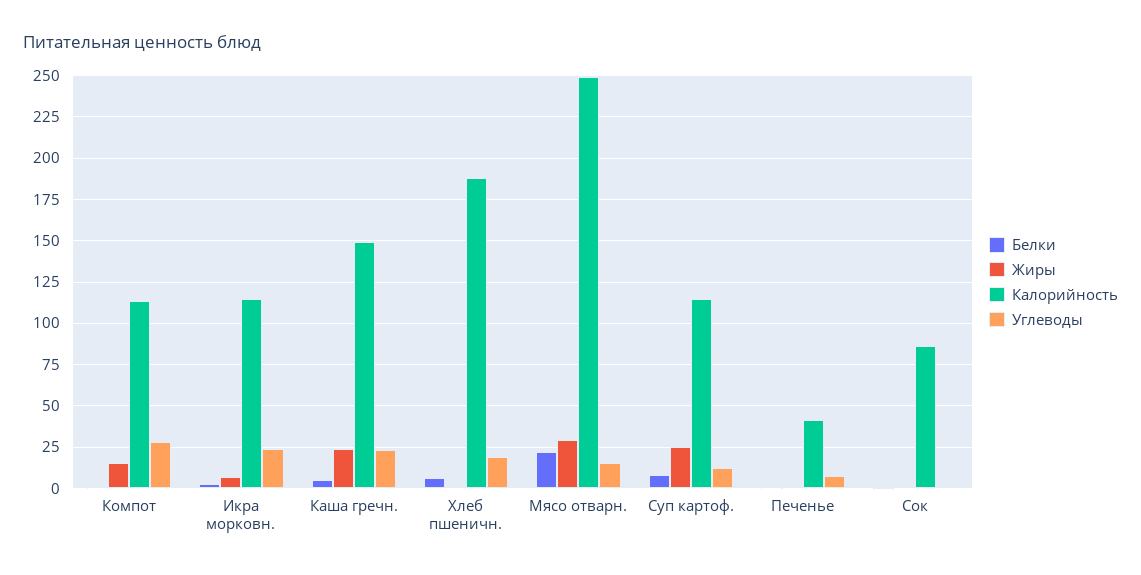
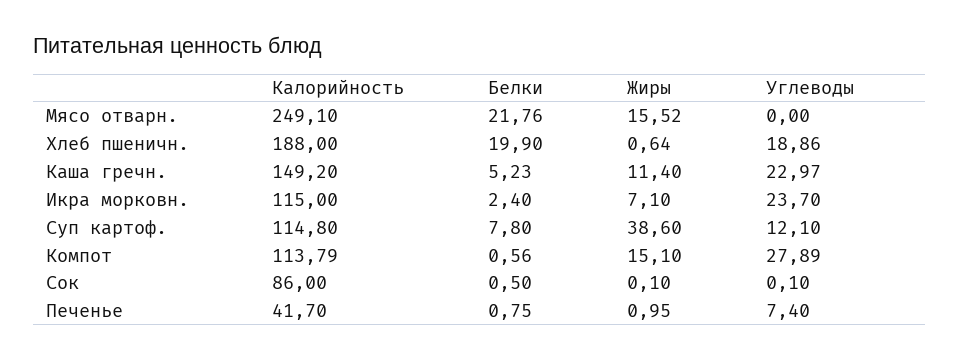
  {
    "Белки": {
      "Компот": 0.56,
      "Икра морковн.": 2.4,
      "Каша гречн.": 5.23,
-     "Хлеб пшеничн.": 5,
+     "Хлеб пшеничн.": 19.9,
      "Мясо отварн.": 21.76,
      "Суп картоф.": 7.8,
      "Печенье": 0.75,
      "Сок": 0.5
    },
    "Жиры": {
      "Компот": 15.1,
      "Икра морковн.": 7.1,
-     "Каша гречн.": 25,
+     "Каша гречн.": 11.4,
      "Хлеб пшеничн.": 0.64,
-     "Мясо отварн.": 30,
+     "Мясо отварн.": 15.52,
-     "Суп картоф.": 25,
+     "Суп картоф.": 38.6,
      "Печенье": 0.95,
      "Сок": 0.1
    },
    "Калорийность": {
      "Компот": 113.79,
      "Икра морковн.": 115,
      "Каша гречн.": 149.2,
      "Хлеб пшеничн.": 188,
      "Мясо отварн.": 249.1,
      "Суп картоф.": 114.8,
      "Печенье": 41.7,
      "Сок": 86
    },
    "Углеводы": {
      "Компот": 27.89,
      "Икра морковн.": 23.7,
      "Каша гречн.": 22.97,
      "Хлеб пшеничн.": 18.86,
-     "Мясо отварн.": 15,
+     "Мясо отварн.": 0,
      "Суп картоф.": 12.1,
      "Печенье": 7.4,
      "Сок": 0.1
    }
  }

